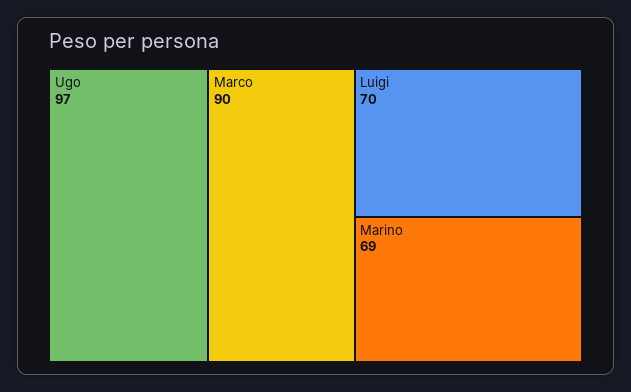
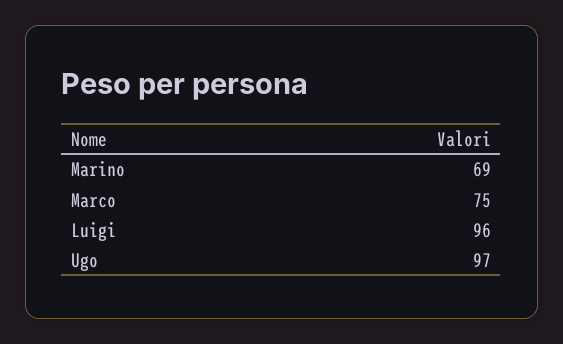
  {
    "Ugo": 97,
-   "Marco": 90,
+   "Marco": 75,
-   "Luigi": 70,
+   "Luigi": 96,
    "Marino": 69
  }

